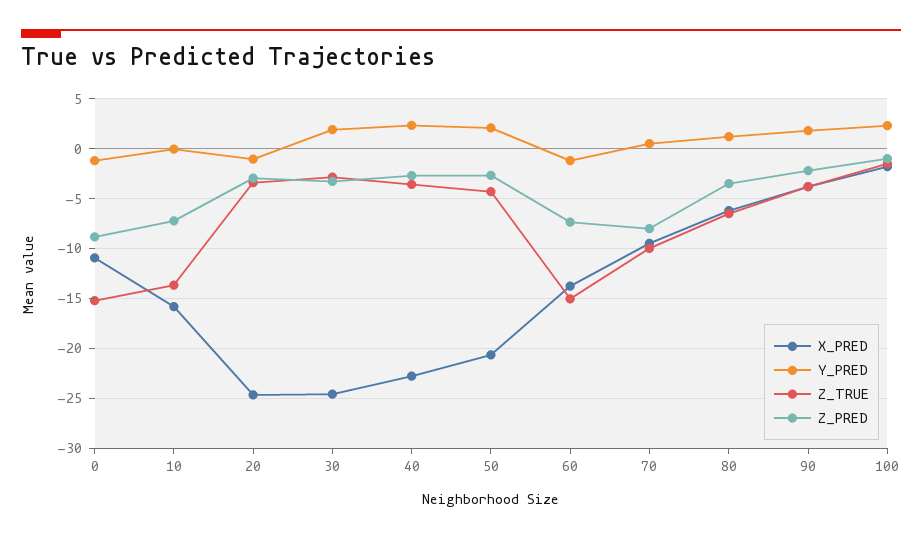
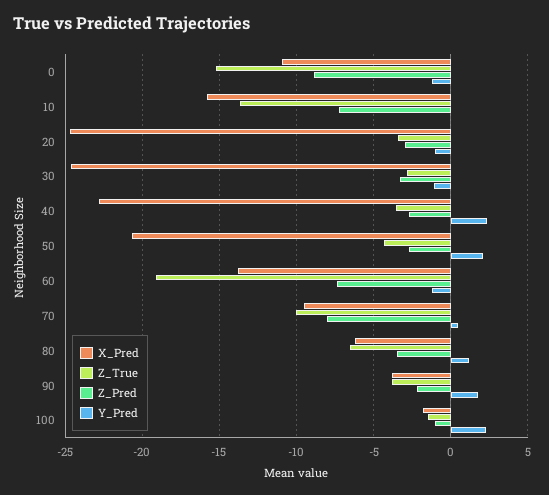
  {
    "X_PRED": {
      "0": -11,
      "10": -16,
      "20": -24.5,
      "30": -24.5,
      "40": -23,
      "50": -20.5,
      "60": -14,
      "70": -9.5,
      "80": -6,
      "90": -4,
      "100": -2
    },
    "Y_PRED": {
      "0": -1,
      "10": 0,
      "20": -1,
-     "30": 2,
+     "30": -1,
      "40": 2.5,
      "50": 2,
      "60": -1,
      "70": 0.5,
      "80": 1,
      "90": 2,
      "100": 2.5
    },
    "Z_TRUE": {
      "0": -15,
      "10": -13.5,
      "20": -3.5,
      "30": -3,
      "40": -3.5,
      "50": -4.5,
-     "60": -15,
+     "60": -19,
      "70": -10,
      "80": -6.5,
      "90": -4,
      "100": -1.5
    },
    "Z_PRED": {
      "0": -9,
      "10": -7,
      "20": -3,
      "30": -3.5,
      "40": -2.5,
      "50": -2.5,
      "60": -7.5,
      "70": -8,
      "80": -3.5,
      "90": -2,
      "100": -1
    }
  }

